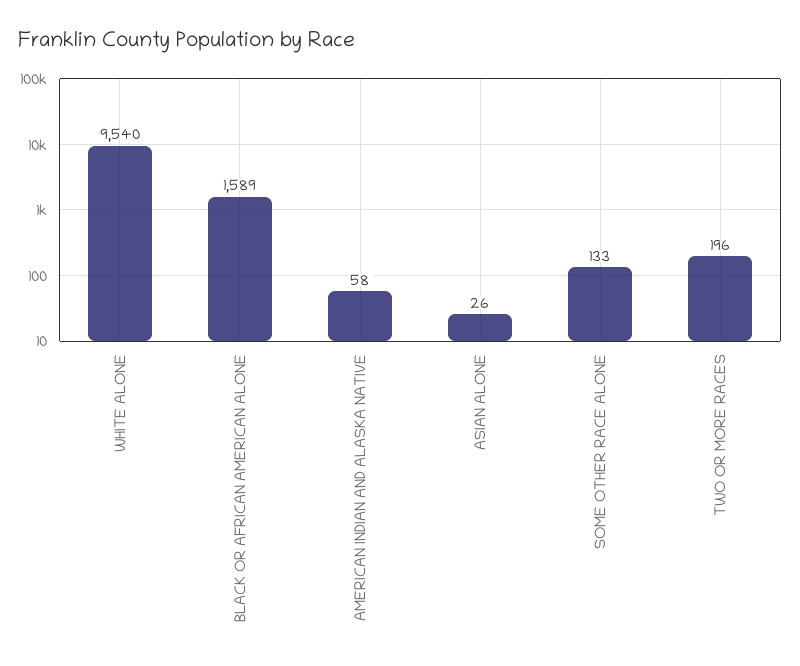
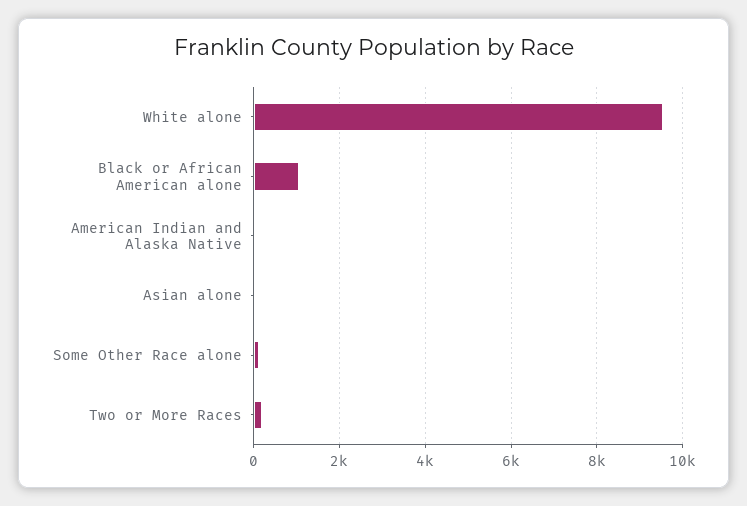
  {
    "WHITE ALONE": 9540,
-   "BLACK OR AFRICAN AMERICAN ALONE": 1589,
+   "BLACK OR AFRICAN AMERICAN ALONE": 1000,
    "AMERICAN INDIAN AND ALASKA NATIVE": 58,
    "ASIAN ALONE": 26,
    "SOME OTHER RACE ALONE": 133,
    "TWO OR MORE RACES": 196
  }

